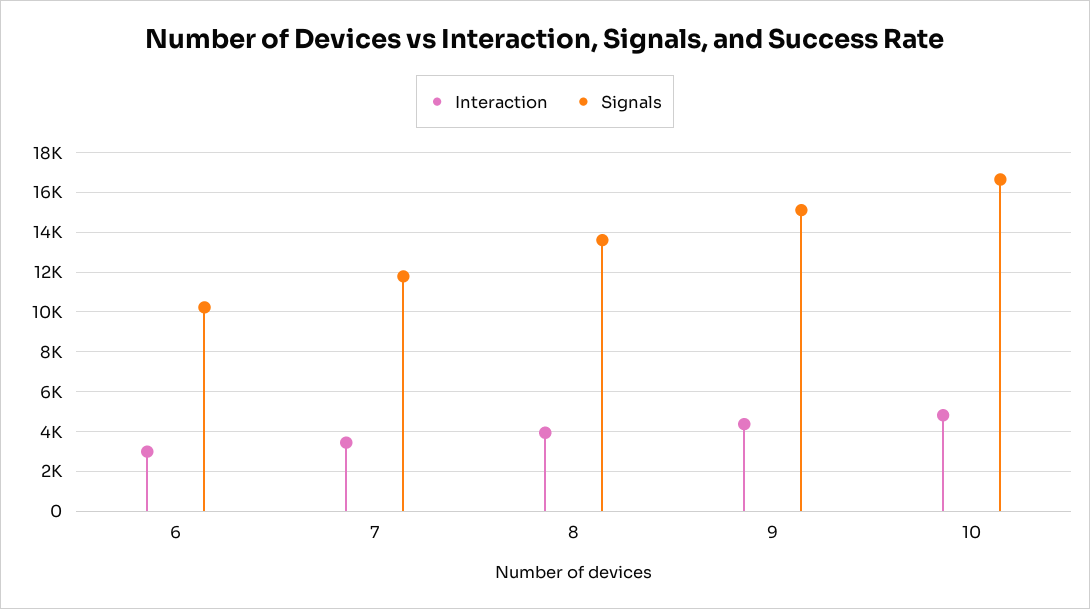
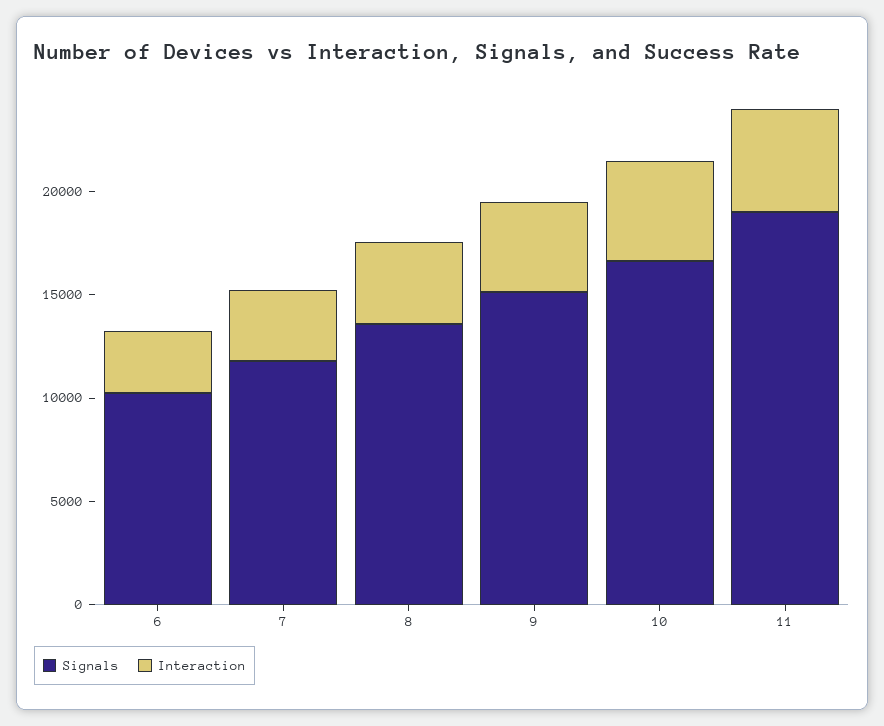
  {
    "Interaction": {
      "6": 3000,
      "7": 3500,
      "8": 4000,
      "9": 4500,
-     "10": 5000
+     "10": 5000,
+     "11": 5000
    },
    "Signals": {
      "6": 10000,
      "7": 12000,
      "8": 13500,
      "9": 15000,
-     "10": 16500
+     "10": 16500,
+     "11": 19000
    }
  }

